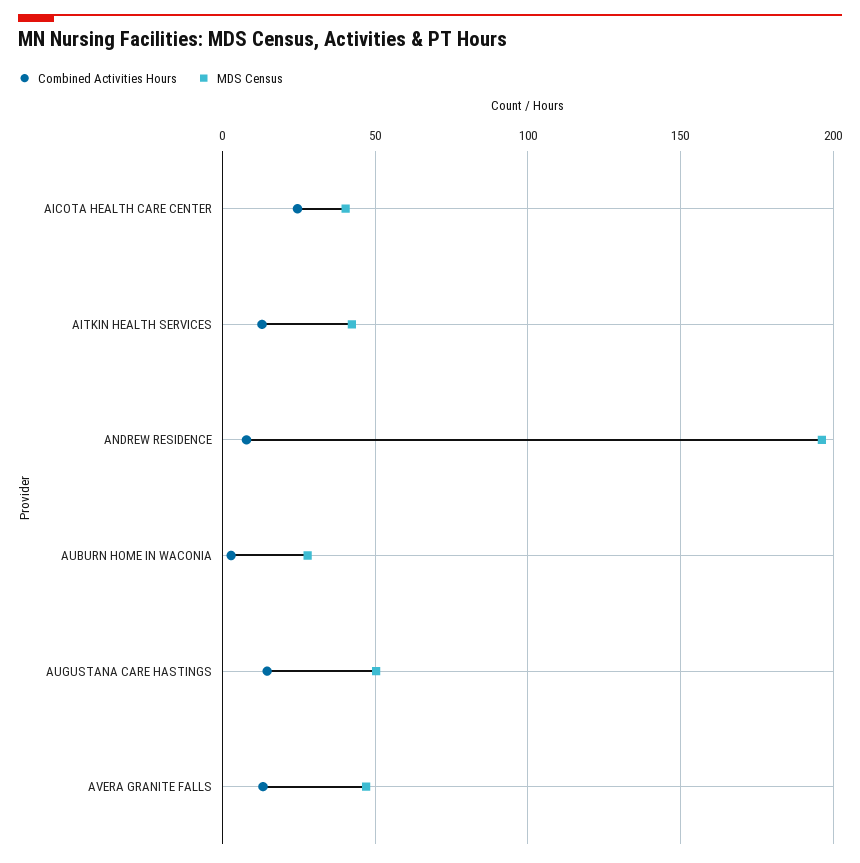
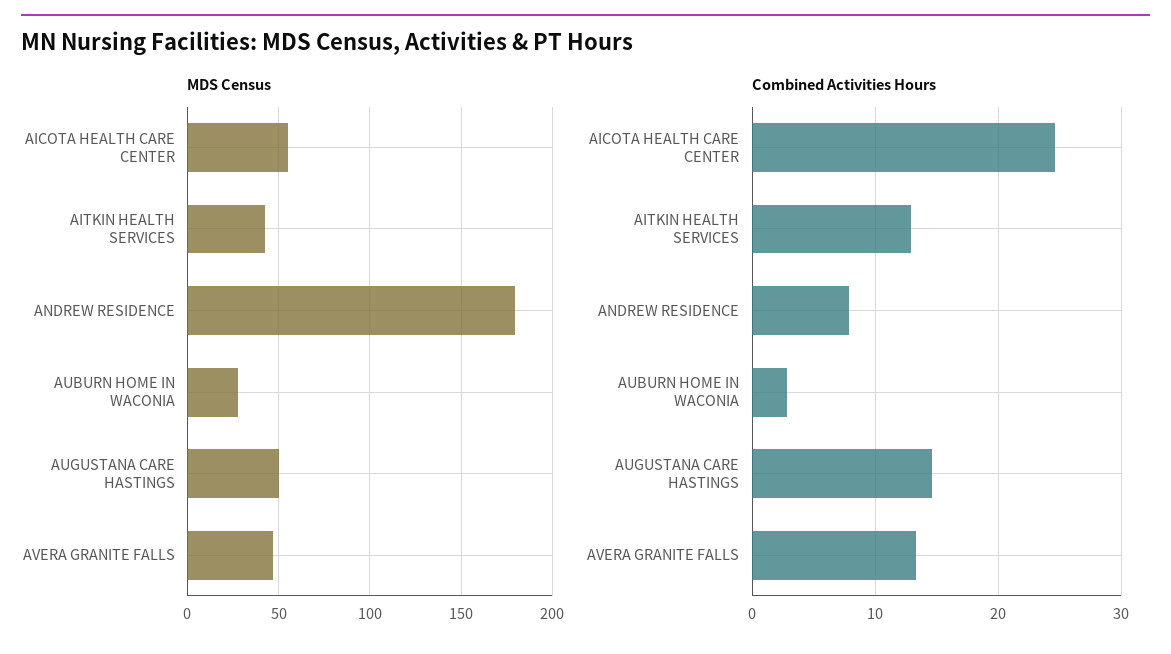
  {
    "Combined Activities Hours": {
      "AICOTA HEALTH CARE CENTER": 25,
      "AITKIN HEALTH SERVICES": 13,
      "ANDREW RESIDENCE": 8,
      "AUBURN HOME IN WACONIA": 3,
      "AUGUSTANA CARE HASTINGS": 15,
      "AVERA GRANITE FALLS": 13
    },
    "MDS Census": {
-     "AICOTA HEALTH CARE CENTER": 40,
+     "AICOTA HEALTH CARE CENTER": 55,
      "AITKIN HEALTH SERVICES": 40,
-     "ANDREW RESIDENCE": 195,
+     "ANDREW RESIDENCE": 180,
      "AUBURN HOME IN WACONIA": 30,
      "AUGUSTANA CARE HASTINGS": 50,
      "AVERA GRANITE FALLS": 45
    }
  }

